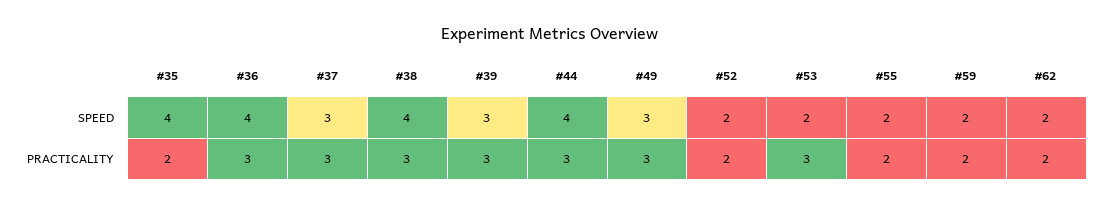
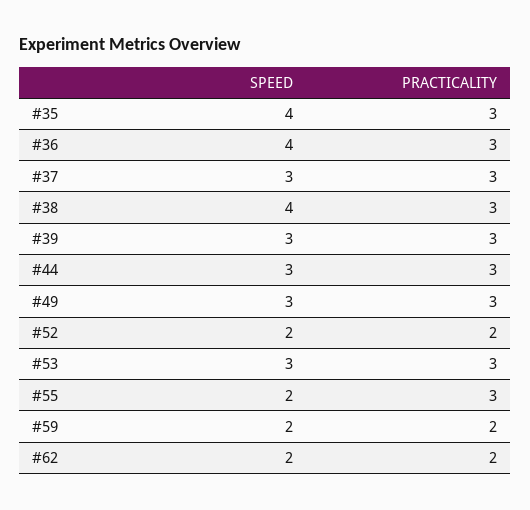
  {
    "#35": {
      "SPEED": 4,
-     "PRACTICALITY": 2
+     "PRACTICALITY": 3
    },
    "#36": {
      "SPEED": 4,
      "PRACTICALITY": 3
    },
    "#37": {
      "SPEED": 3,
      "PRACTICALITY": 3
    },
    "#38": {
      "SPEED": 4,
      "PRACTICALITY": 3
    },
    "#39": {
      "SPEED": 3,
      "PRACTICALITY": 3
    },
    "#44": {
-     "SPEED": 4,
+     "SPEED": 3,
      "PRACTICALITY": 3
    },
    "#49": {
      "SPEED": 3,
      "PRACTICALITY": 3
    },
    "#52": {
      "SPEED": 2,
      "PRACTICALITY": 2
    },
    "#53": {
-     "SPEED": 2,
+     "SPEED": 3,
      "PRACTICALITY": 3
    },
    "#55": {
      "SPEED": 2,
-     "PRACTICALITY": 2
+     "PRACTICALITY": 3
    },
    "#59": {
      "SPEED": 2,
      "PRACTICALITY": 2
    },
    "#62": {
      "SPEED": 2,
      "PRACTICALITY": 2
    }
  }

